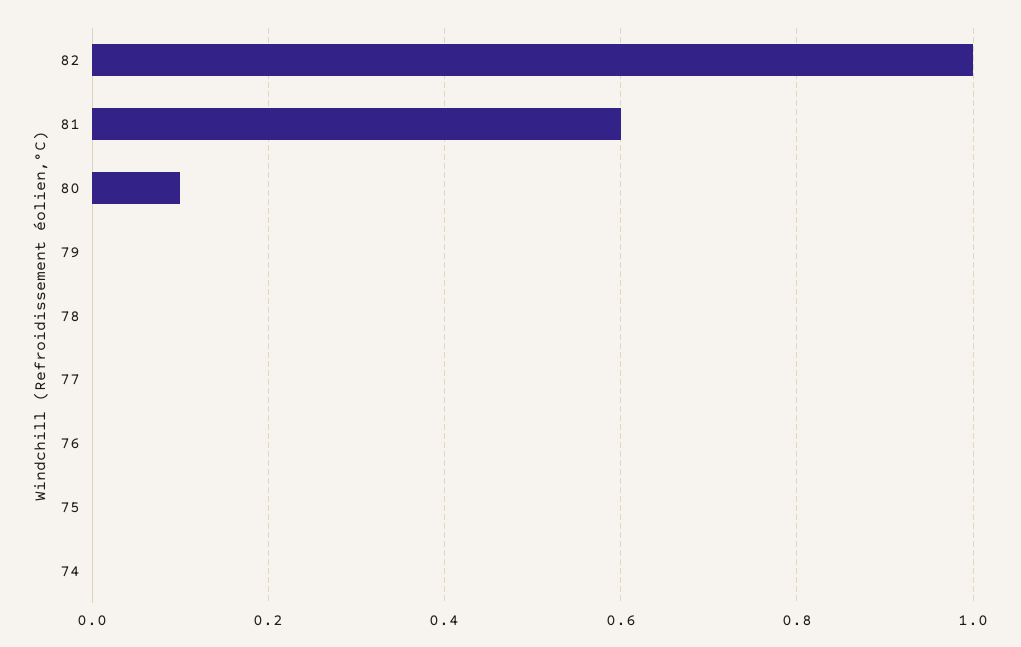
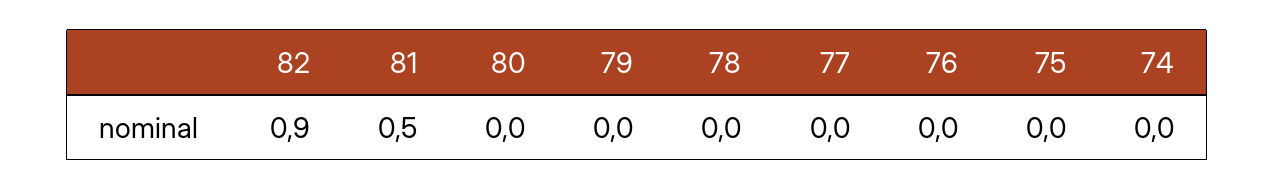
  {
-   "82": 1,
+   "82": 0.9,
-   "81": 0.6,
+   "81": 0.5,
-   "80": 0.1,
+   "80": 0,
    "79": 0,
    "78": 0,
    "77": 0,
    "76": 0,
    "75": 0,
    "74": 0
  }

